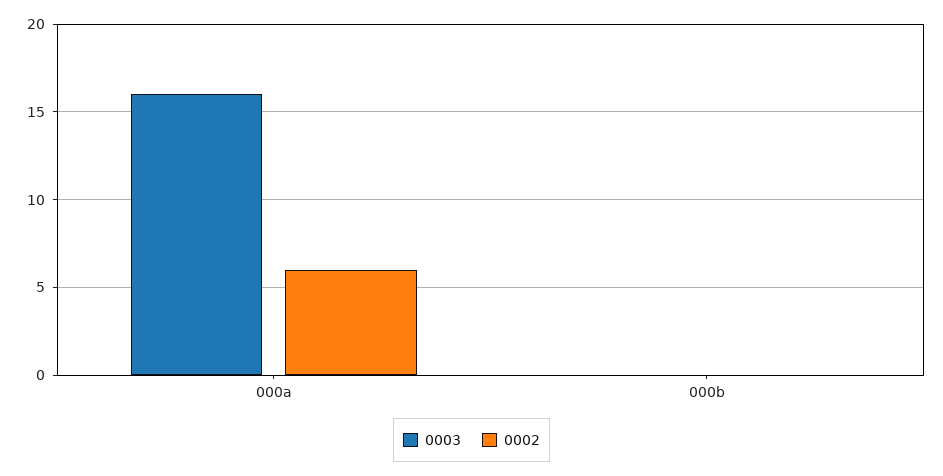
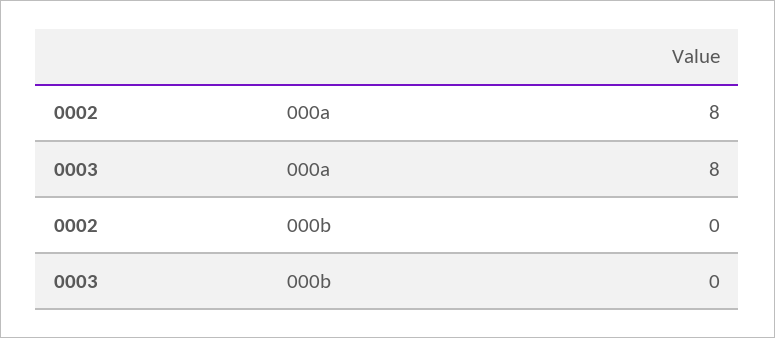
  {
    "0003": {
-     "000a": 16,
+     "000a": 8,
      "000b": 0
    },
    "0002": {
-     "000a": 6,
+     "000a": 8,
      "000b": 0
    }
  }

